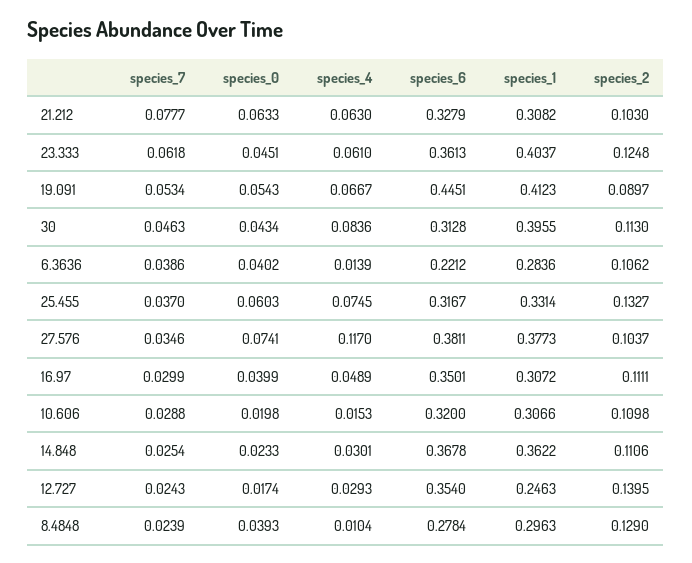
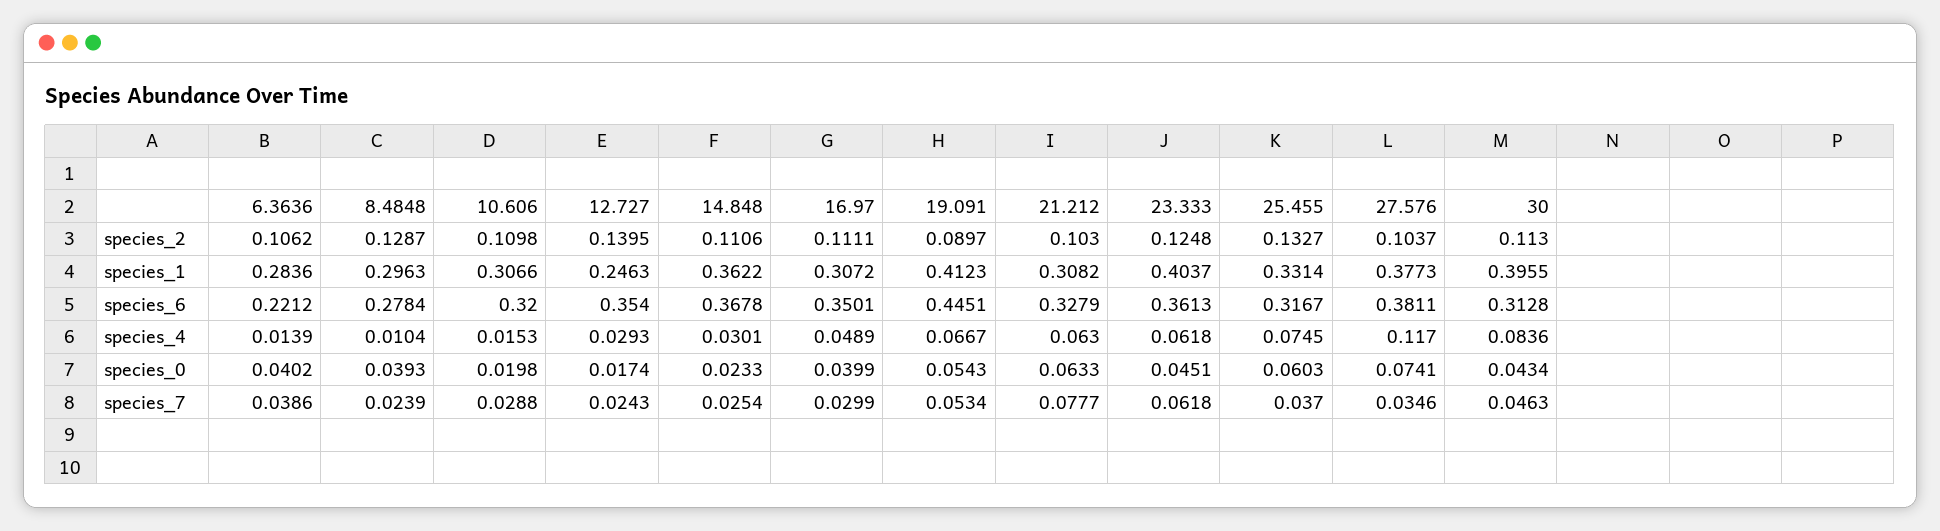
  {
    "species_7": {
      "21.212": 0.0777,
      "23.333": 0.0618,
      "19.091": 0.0534,
      "30": 0.0463,
      "6.3636": 0.0386,
      "25.455": 0.037,
      "27.576": 0.0346,
      "16.97": 0.0299,
      "10.606": 0.0288,
      "14.848": 0.0254,
      "12.727": 0.0243,
      "8.4848": 0.0239
    },
    "species_0": {
      "21.212": 0.0633,
      "23.333": 0.0451,
      "19.091": 0.0543,
      "30": 0.0434,
      "6.3636": 0.0402,
      "25.455": 0.0603,
      "27.576": 0.0741,
      "16.97": 0.0399,
      "10.606": 0.0198,
      "14.848": 0.0233,
      "12.727": 0.0174,
      "8.4848": 0.0393
    },
    "species_4": {
      "21.212": 0.063,
-     "23.333": 0.061,
+     "23.333": 0.0618,
      "19.091": 0.0667,
      "30": 0.0836,
      "6.3636": 0.0139,
      "25.455": 0.0745,
      "27.576": 0.117,
      "16.97": 0.0489,
      "10.606": 0.0153,
      "14.848": 0.0301,
      "12.727": 0.0293,
      "8.4848": 0.0104
    },
    "species_6": {
      "21.212": 0.3279,
      "23.333": 0.3613,
      "19.091": 0.4451,
      "30": 0.3128,
      "6.3636": 0.2212,
      "25.455": 0.3167,
      "27.576": 0.3811,
      "16.97": 0.3501,
      "10.606": 0.32,
      "14.848": 0.3678,
      "12.727": 0.354,
      "8.4848": 0.2784
    },
    "species_1": {
      "21.212": 0.3082,
      "23.333": 0.4037,
      "19.091": 0.4123,
      "30": 0.3955,
      "6.3636": 0.2836,
      "25.455": 0.3314,
      "27.576": 0.3773,
      "16.97": 0.3072,
      "10.606": 0.3066,
      "14.848": 0.3622,
      "12.727": 0.2463,
      "8.4848": 0.2963
    },
    "species_2": {
      "21.212": 0.103,
      "23.333": 0.1248,
      "19.091": 0.0897,
      "30": 0.113,
      "6.3636": 0.1062,
      "25.455": 0.1327,
      "27.576": 0.1037,
      "16.97": 0.1111,
      "10.606": 0.1098,
      "14.848": 0.1106,
      "12.727": 0.1395,
-     "8.4848": 0.129
+     "8.4848": 0.1287
    }
  }

